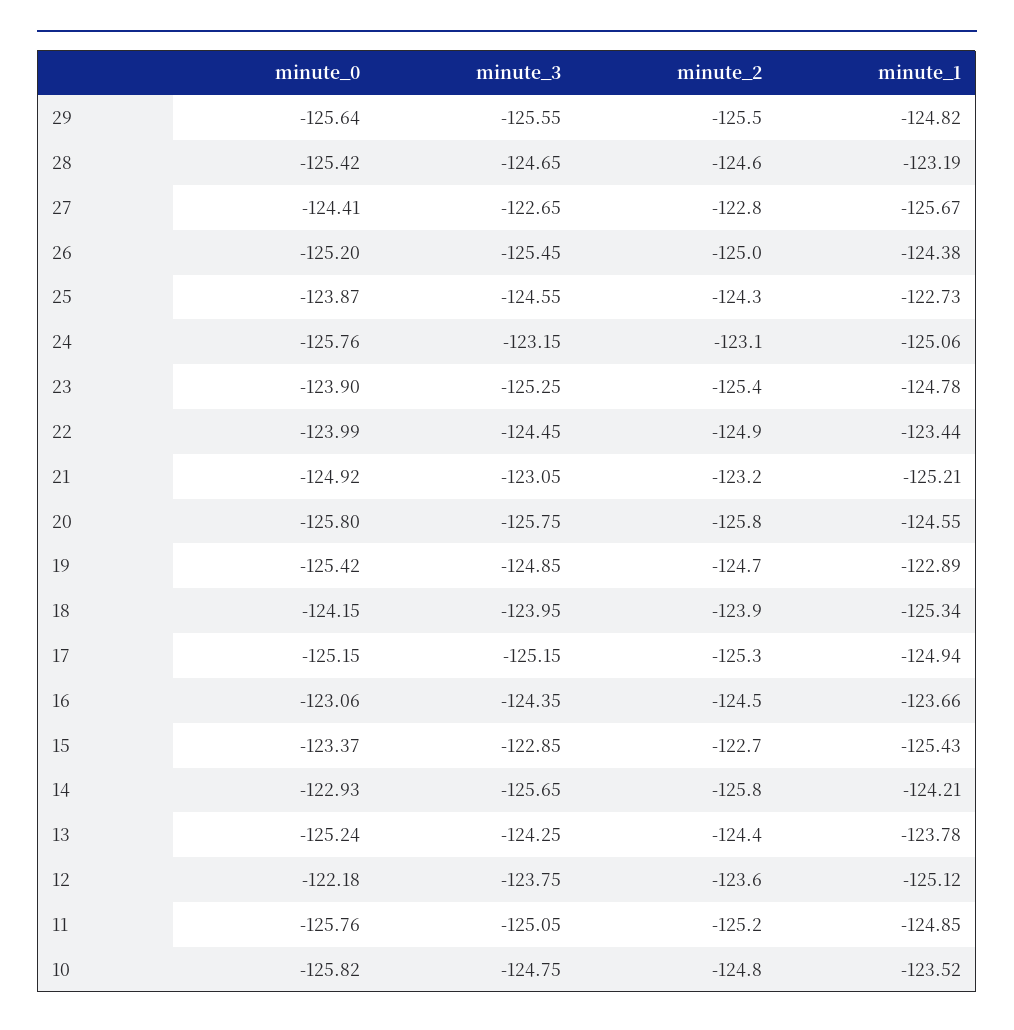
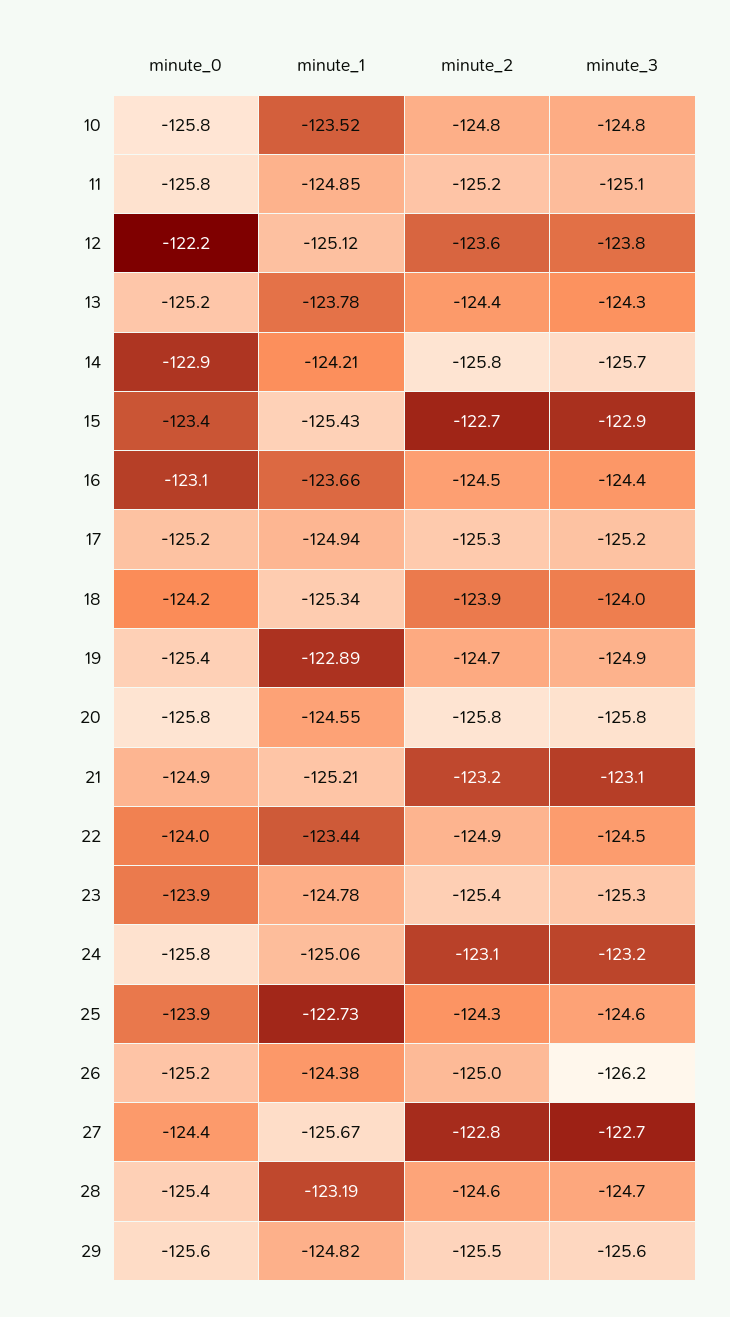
  {
    "minute_0": {
      "29": -125.64,
      "28": -125.42,
      "27": -124.41,
      "26": -125.2,
      "25": -123.87,
      "24": -125.76,
      "23": -123.9,
      "22": -123.99,
      "21": -124.92,
      "20": -125.8,
      "19": -125.42,
      "18": -124.15,
      "17": -125.15,
      "16": -123.06,
      "15": -123.37,
      "14": -122.93,
      "13": -125.24,
      "12": -122.18,
      "11": -125.76,
      "10": -125.82
    },
    "minute_3": {
      "29": -125.55,
      "28": -124.65,
      "27": -122.65,
-     "26": -125.45,
+     "26": -126.2,
      "25": -124.55,
      "24": -123.15,
      "23": -125.25,
      "22": -124.45,
      "21": -123.05,
      "20": -125.75,
      "19": -124.85,
      "18": -123.95,
      "17": -125.15,
      "16": -124.35,
      "15": -122.85,
      "14": -125.65,
      "13": -124.25,
      "12": -123.75,
      "11": -125.05,
      "10": -124.75
    },
    "minute_2": {
      "29": -125.5,
      "28": -124.6,
      "27": -122.8,
      "26": -125,
      "25": -124.3,
      "24": -123.1,
      "23": -125.4,
      "22": -124.9,
      "21": -123.2,
      "20": -125.8,
      "19": -124.7,
      "18": -123.9,
      "17": -125.3,
      "16": -124.5,
      "15": -122.7,
      "14": -125.8,
      "13": -124.4,
      "12": -123.6,
      "11": -125.2,
      "10": -124.8
    },
    "minute_1": {
      "29": -124.82,
      "28": -123.19,
      "27": -125.67,
      "26": -124.38,
      "25": -122.73,
      "24": -125.06,
      "23": -124.78,
      "22": -123.44,
      "21": -125.21,
      "20": -124.55,
      "19": -122.89,
      "18": -125.34,
      "17": -124.94,
      "16": -123.66,
      "15": -125.43,
      "14": -124.21,
      "13": -123.78,
      "12": -125.12,
      "11": -124.85,
      "10": -123.52
    }
  }

